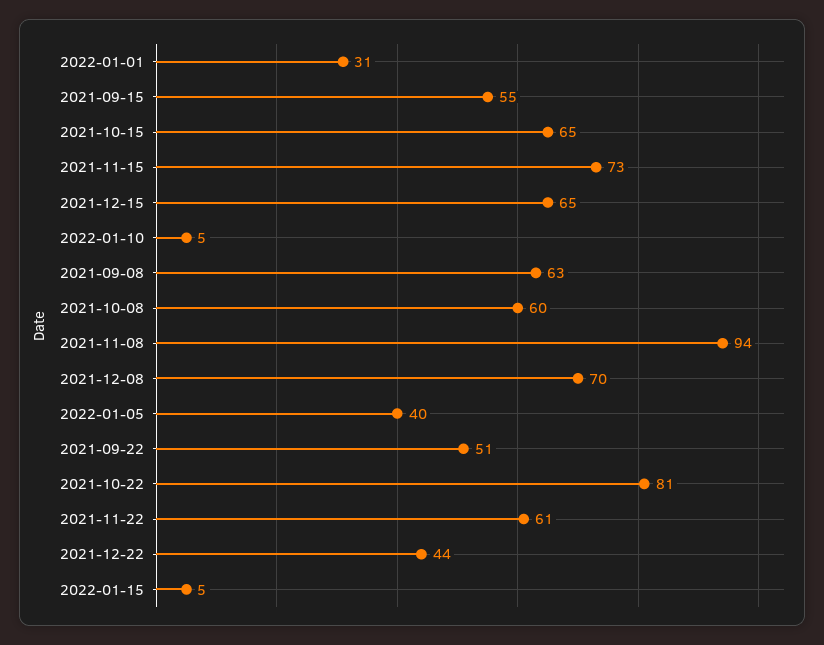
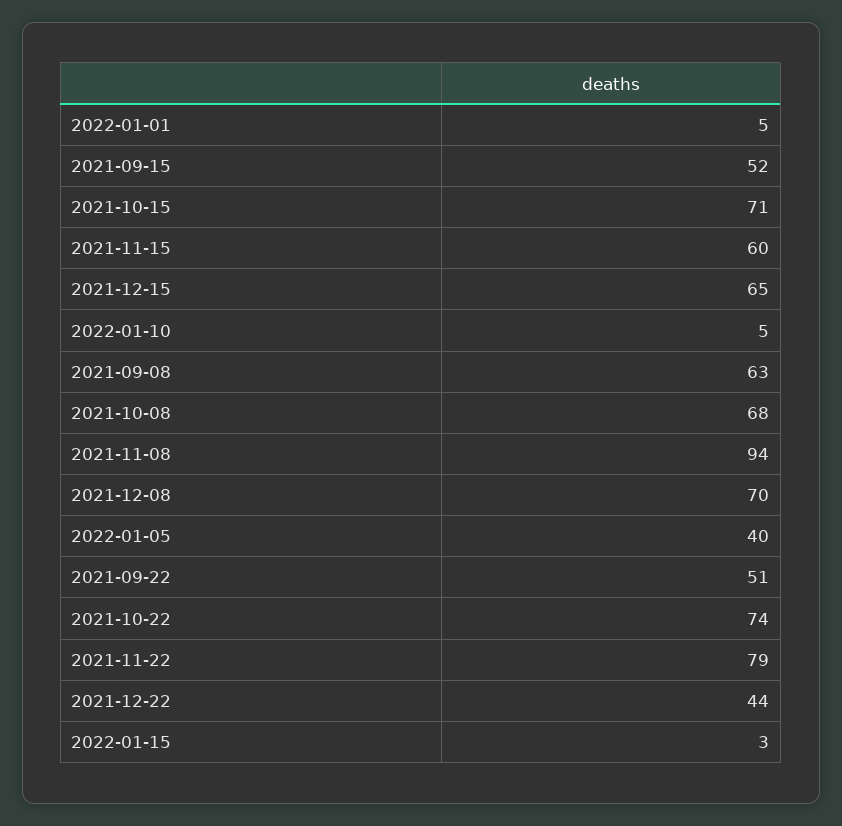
  {
-   "2022-01-01": 31,
+   "2022-01-01": 5,
-   "2021-09-15": 55,
+   "2021-09-15": 52,
-   "2021-10-15": 65,
+   "2021-10-15": 71,
-   "2021-11-15": 73,
+   "2021-11-15": 60,
    "2021-12-15": 65,
    "2022-01-10": 5,
    "2021-09-08": 63,
-   "2021-10-08": 60,
+   "2021-10-08": 68,
    "2021-11-08": 94,
    "2021-12-08": 70,
    "2022-01-05": 40,
    "2021-09-22": 51,
-   "2021-10-22": 81,
+   "2021-10-22": 74,
-   "2021-11-22": 61,
+   "2021-11-22": 79,
    "2021-12-22": 44,
-   "2022-01-15": 5
+   "2022-01-15": 3
  }

